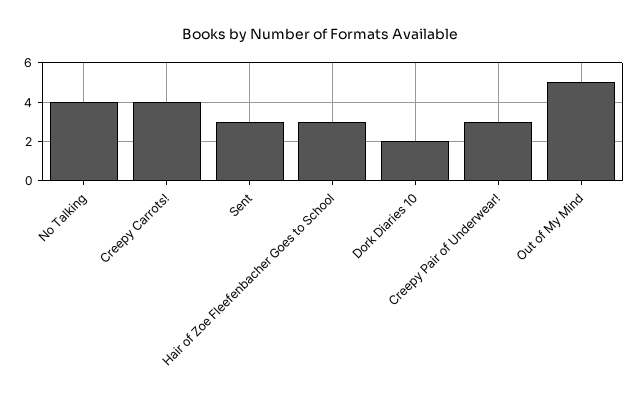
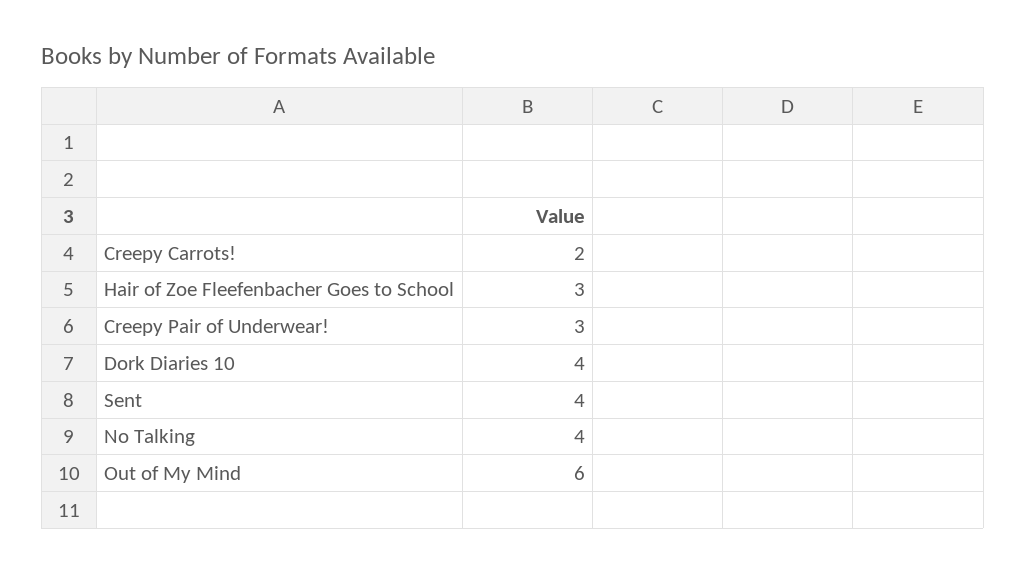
  {
    "No Talking": 4,
-   "Creepy Carrots!": 4,
+   "Creepy Carrots!": 2,
-   "Sent": 3,
+   "Sent": 4,
    "Hair of Zoe Fleefenbacher Goes to School": 3,
-   "Dork Diaries 10": 2,
+   "Dork Diaries 10": 4,
    "Creepy Pair of Underwear!": 3,
-   "Out of My Mind": 5
+   "Out of My Mind": 6
  }

